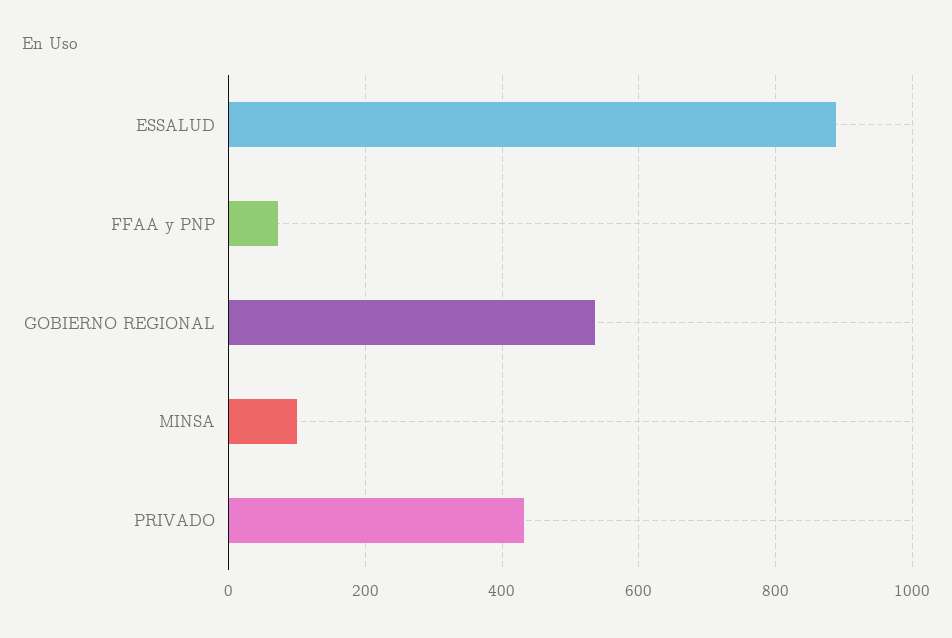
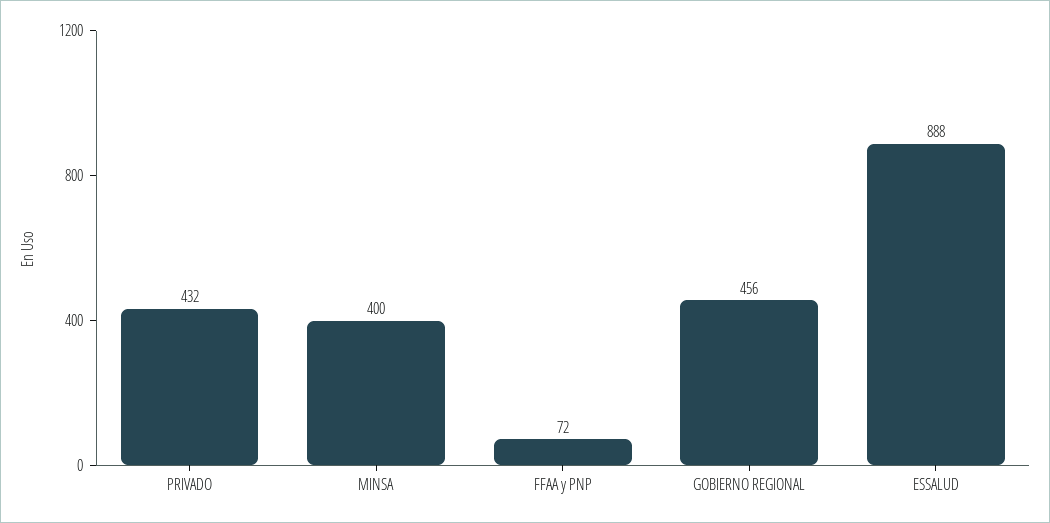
  {
    "ESSALUD": 888,
    "FFAA y PNP": 72,
-   "GOBIERNO REGIONAL": 540,
+   "GOBIERNO REGIONAL": 456,
-   "MINSA": 100,
+   "MINSA": 400,
    "PRIVADO": 432
  }

